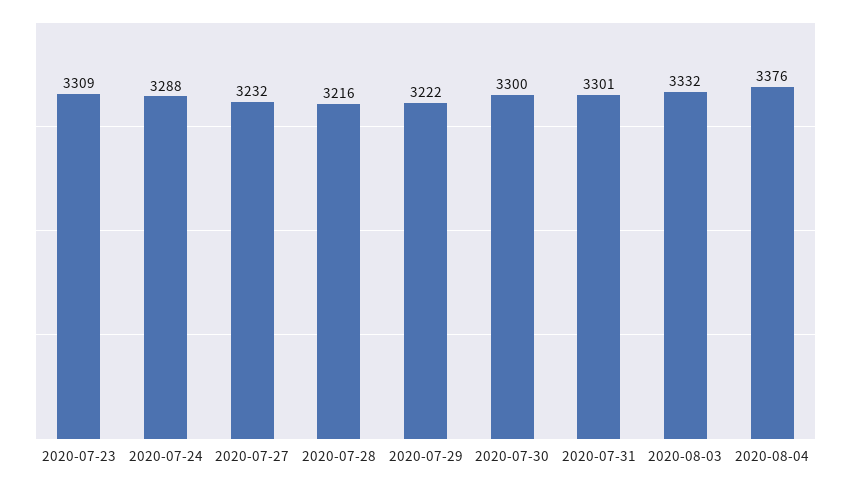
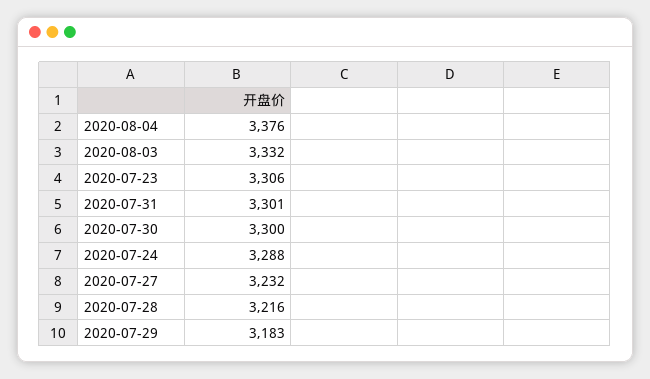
  {
-   "2020-07-23": 3309,
+   "2020-07-23": 3306,
    "2020-07-24": 3288,
    "2020-07-27": 3232,
    "2020-07-28": 3216,
-   "2020-07-29": 3222,
+   "2020-07-29": 3183,
    "2020-07-30": 3300,
    "2020-07-31": 3301,
    "2020-08-03": 3332,
    "2020-08-04": 3376
  }

